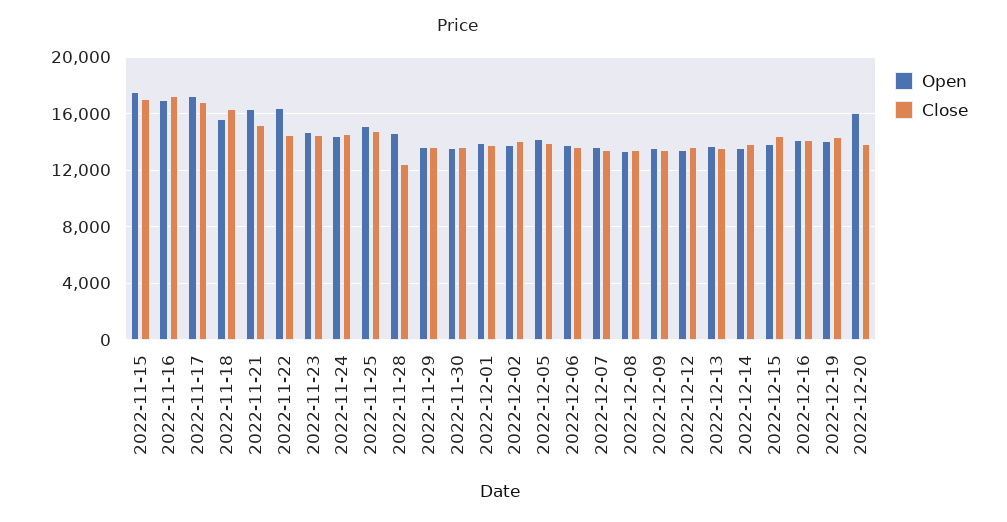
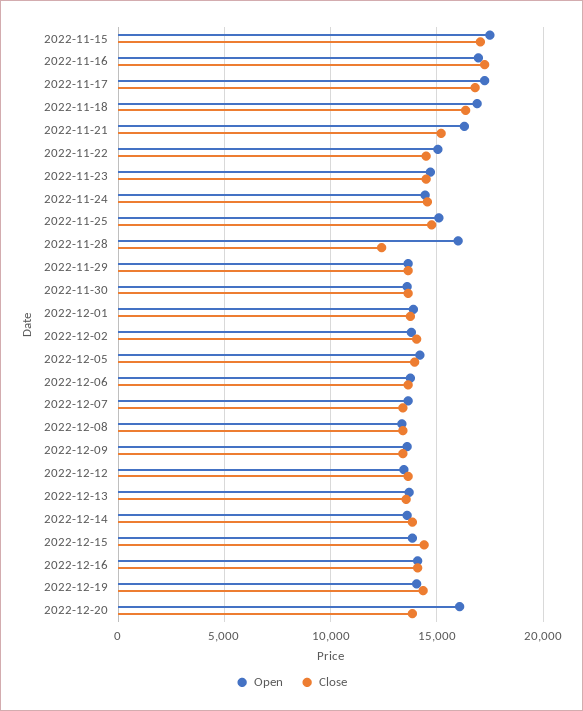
  {
    "Open": {
      "2022-11-15": 17500,
      "2022-11-16": 17000,
      "2022-11-17": 17500,
-     "2022-11-18": 15500,
+     "2022-11-18": 17000,
      "2022-11-21": 16500,
-     "2022-11-22": 16500,
+     "2022-11-22": 15000,
      "2022-11-23": 14500,
      "2022-11-24": 14500,
      "2022-11-25": 15000,
-     "2022-11-28": 14500,
+     "2022-11-28": 16000,
      "2022-11-29": 13500,
      "2022-11-30": 13500,
      "2022-12-01": 14000,
      "2022-12-02": 14000,
      "2022-12-05": 14000,
      "2022-12-06": 14000,
      "2022-12-07": 13500,
      "2022-12-08": 13500,
      "2022-12-09": 13500,
      "2022-12-12": 13500,
      "2022-12-13": 13500,
      "2022-12-14": 13500,
      "2022-12-15": 14000,
      "2022-12-16": 14000,
      "2022-12-19": 14000,
      "2022-12-20": 16000
    },
    "Close": {
      "2022-11-15": 17000,
      "2022-11-16": 17500,
      "2022-11-17": 17000,
      "2022-11-18": 16500,
      "2022-11-21": 15000,
      "2022-11-22": 14500,
      "2022-11-23": 14500,
      "2022-11-24": 14500,
      "2022-11-25": 15000,
      "2022-11-28": 12500,
      "2022-11-29": 13500,
      "2022-11-30": 13500,
      "2022-12-01": 14000,
      "2022-12-02": 14000,
      "2022-12-05": 14000,
      "2022-12-06": 13500,
      "2022-12-07": 13500,
      "2022-12-08": 13500,
      "2022-12-09": 13500,
      "2022-12-12": 13500,
      "2022-12-13": 13500,
      "2022-12-14": 14000,
      "2022-12-15": 14500,
      "2022-12-16": 14000,
      "2022-12-19": 14500,
      "2022-12-20": 14000
    }
  }

